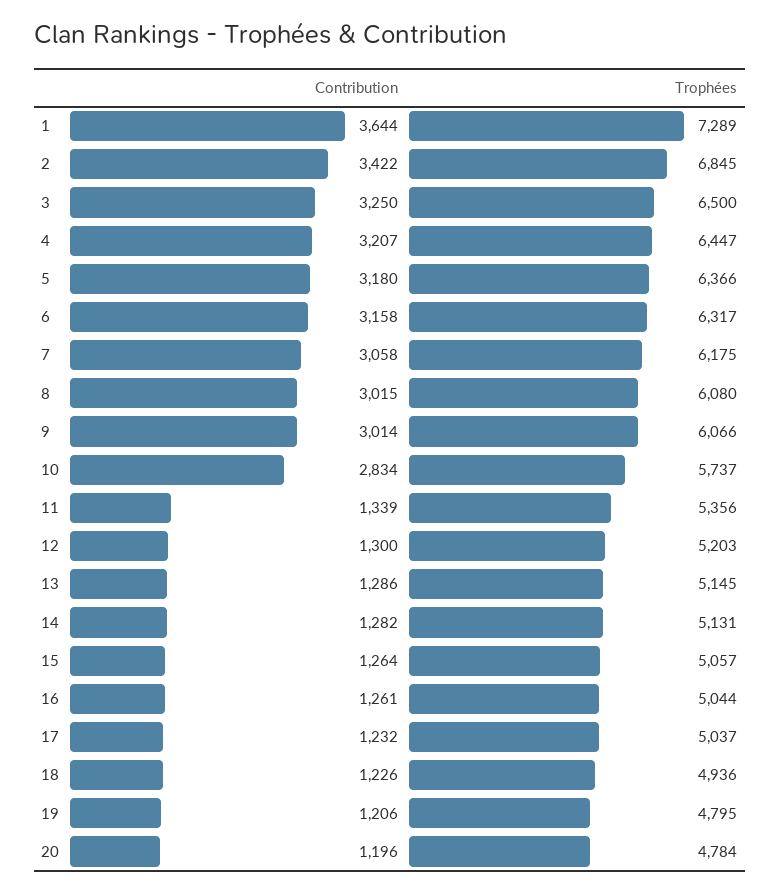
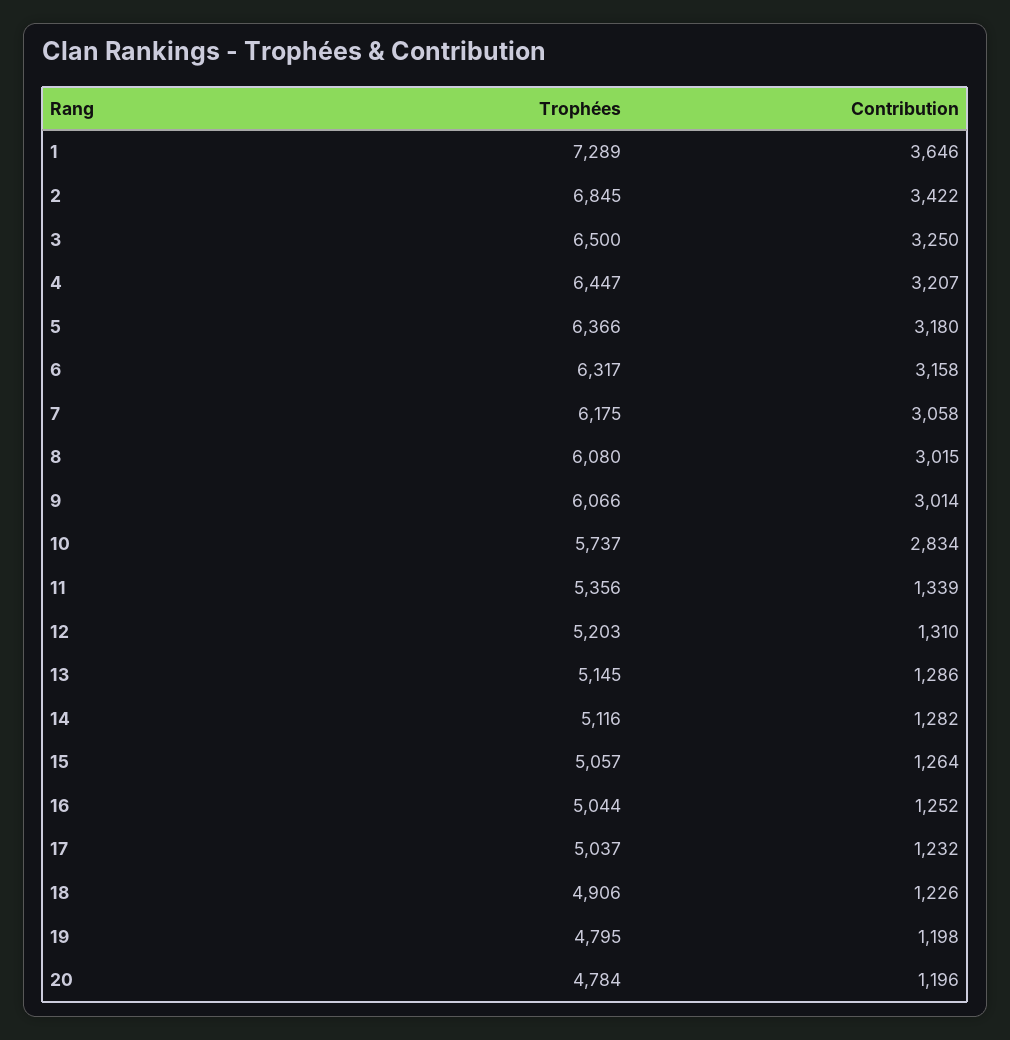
  {
    "Contribution": {
-     "1": 3644,
+     "1": 3646,
      "2": 3422,
      "3": 3250,
      "4": 3207,
      "5": 3180,
      "6": 3158,
      "7": 3058,
      "8": 3015,
      "9": 3014,
      "10": 2834,
      "11": 1339,
-     "12": 1300,
+     "12": 1310,
      "13": 1286,
      "14": 1282,
      "15": 1264,
-     "16": 1261,
+     "16": 1252,
      "17": 1232,
      "18": 1226,
-     "19": 1206,
+     "19": 1198,
      "20": 1196
    },
    "Trophées": {
      "1": 7289,
      "2": 6845,
      "3": 6500,
      "4": 6447,
      "5": 6366,
      "6": 6317,
      "7": 6175,
      "8": 6080,
      "9": 6066,
      "10": 5737,
      "11": 5356,
      "12": 5203,
      "13": 5145,
-     "14": 5131,
+     "14": 5116,
      "15": 5057,
      "16": 5044,
      "17": 5037,
-     "18": 4936,
+     "18": 4906,
      "19": 4795,
      "20": 4784
    }
  }

